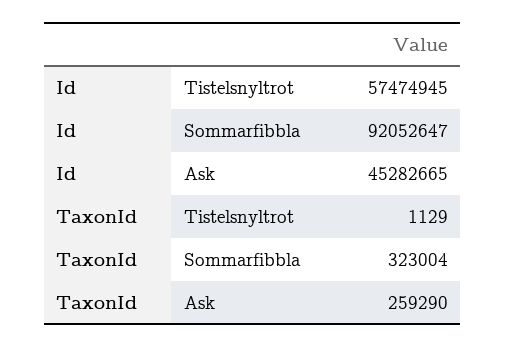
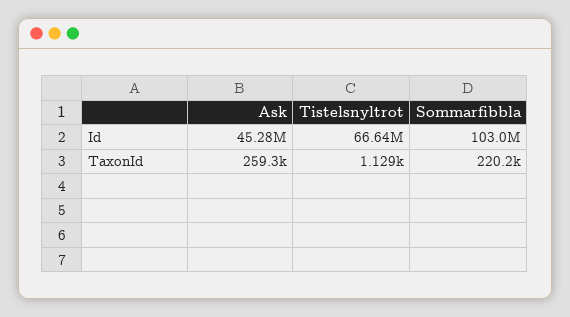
  {
    "Id": {
-     "Tistelsnyltrot": 57474945,
+     "Tistelsnyltrot": 66640000,
-     "Sommarfibbla": 92052647,
+     "Sommarfibbla": 103000000,
      "Ask": 45282665
    },
    "TaxonId": {
      "Tistelsnyltrot": 1129,
-     "Sommarfibbla": 323004,
+     "Sommarfibbla": 220200,
      "Ask": 259290
    }
  }

